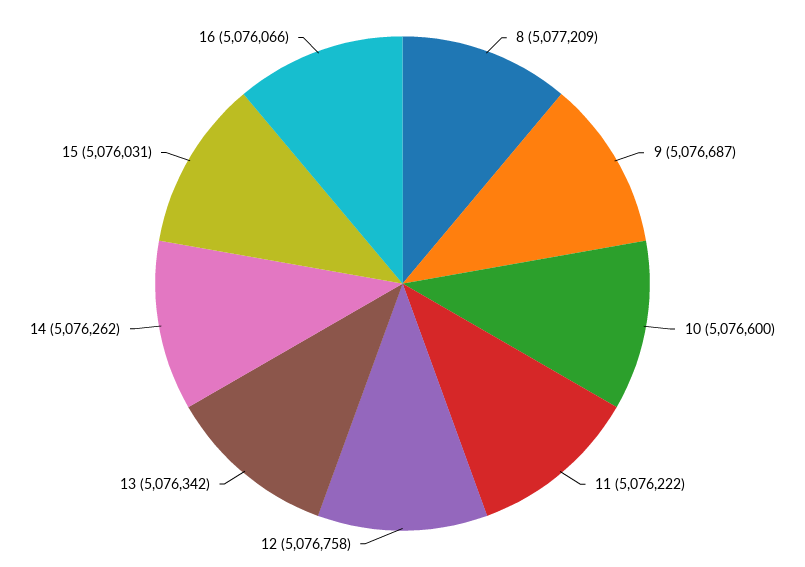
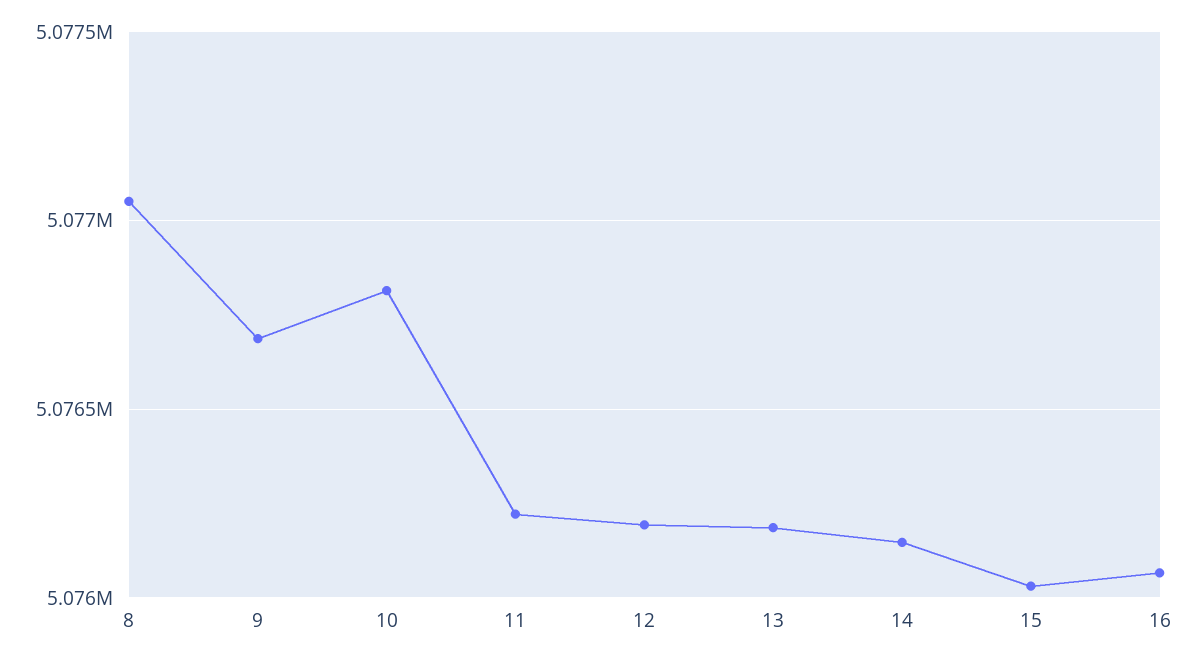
  {
-   "8": 5077209,
+   "8": 5077050,
    "9": 5076687,
-   "10": 5076600,
+   "10": 5076800,
    "11": 5076222,
-   "12": 5076758,
+   "12": 5076200,
-   "13": 5076342,
+   "13": 5076200,
-   "14": 5076262,
+   "14": 5076150,
    "15": 5076031,
    "16": 5076066
  }

